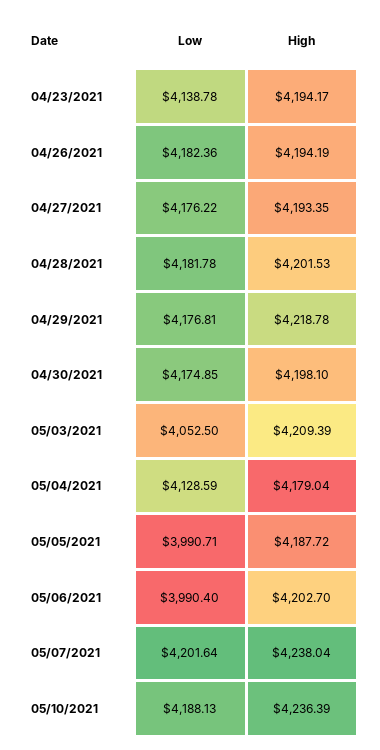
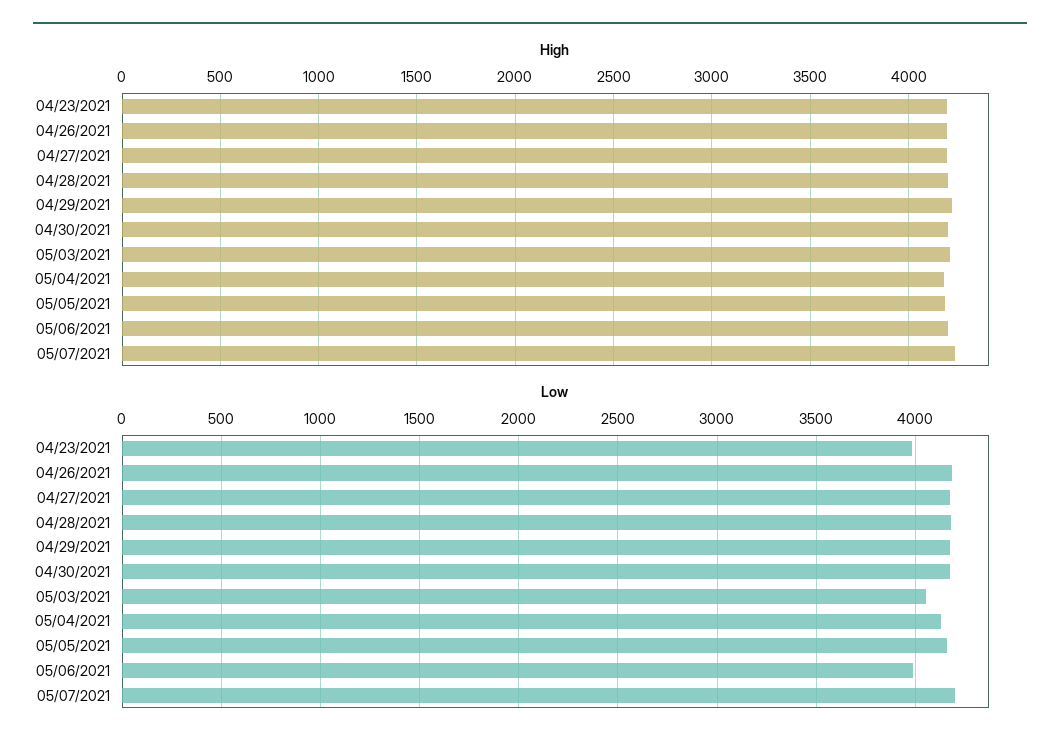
  {
    "Low": {
-     "04/23/2021": 4138.78,
+     "04/23/2021": 4000,
      "04/26/2021": 4182.36,
      "04/27/2021": 4176.22,
      "04/28/2021": 4181.78,
      "04/29/2021": 4176.81,
      "04/30/2021": 4174.85,
      "05/03/2021": 4052.5,
      "05/04/2021": 4128.59,
-     "05/05/2021": 3990.71,
+     "05/05/2021": 4150,
      "05/06/2021": 3990.4,
-     "05/07/2021": 4201.64,
+     "05/07/2021": 4201.64
-     "05/10/2021": 4188.13
    },
    "High": {
      "04/23/2021": 4194.17,
      "04/26/2021": 4194.19,
      "04/27/2021": 4193.35,
      "04/28/2021": 4201.53,
      "04/29/2021": 4218.78,
      "04/30/2021": 4198.1,
      "05/03/2021": 4209.39,
      "05/04/2021": 4179.04,
      "05/05/2021": 4187.72,
      "05/06/2021": 4202.7,
-     "05/07/2021": 4238.04,
+     "05/07/2021": 4238.04
-     "05/10/2021": 4236.39
    }
  }

